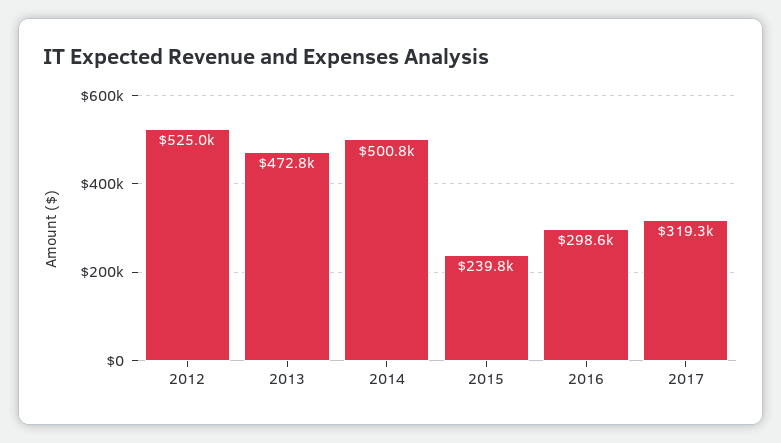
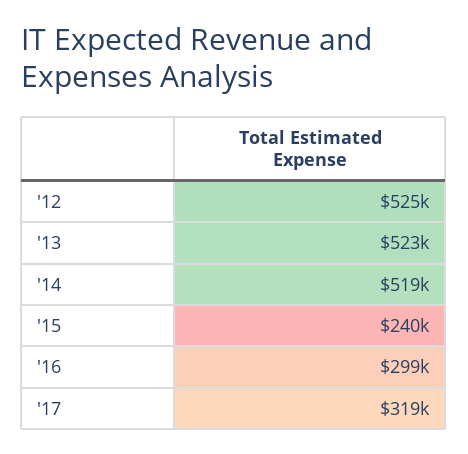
  {
    "2012": 525000,
-   "2013": 472800,
+   "2013": 523000,
-   "2014": 500800,
+   "2014": 519000,
    "2015": 239800,
    "2016": 298600,
    "2017": 319300
  }

